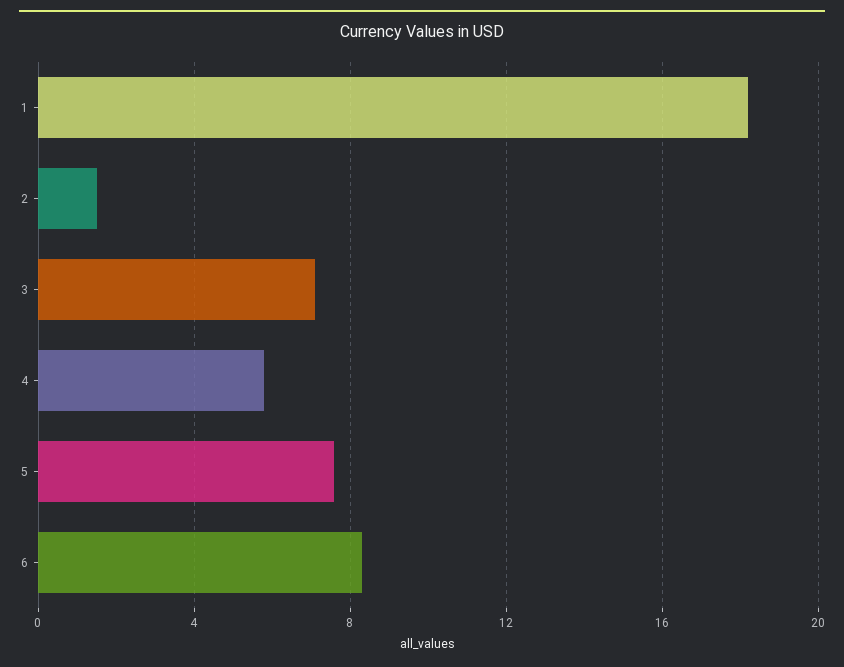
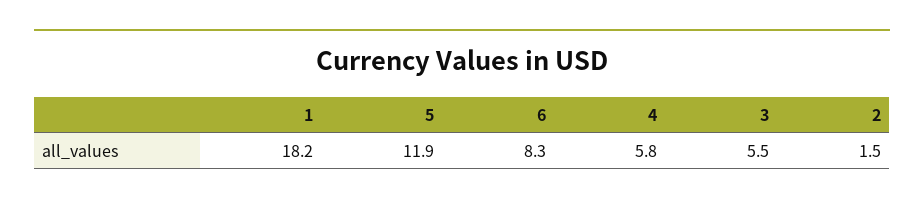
  {
    "1": 18.2,
    "2": 1.5,
-   "3": 7,
+   "3": 5.5,
    "4": 5.8,
-   "5": 7.5,
+   "5": 11.9,
    "6": 8.3
  }

